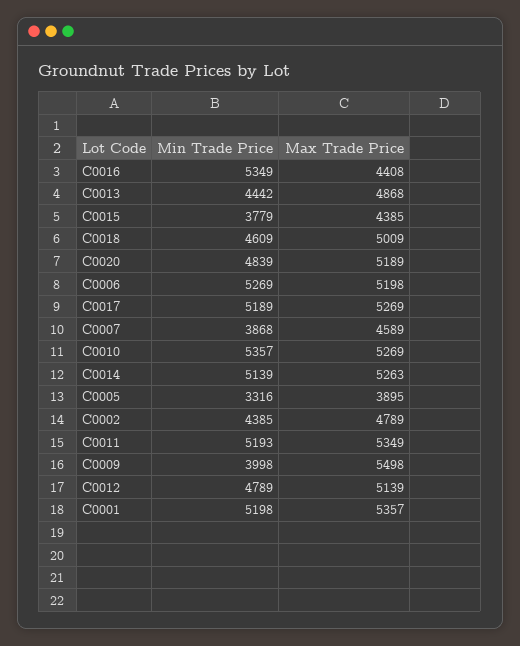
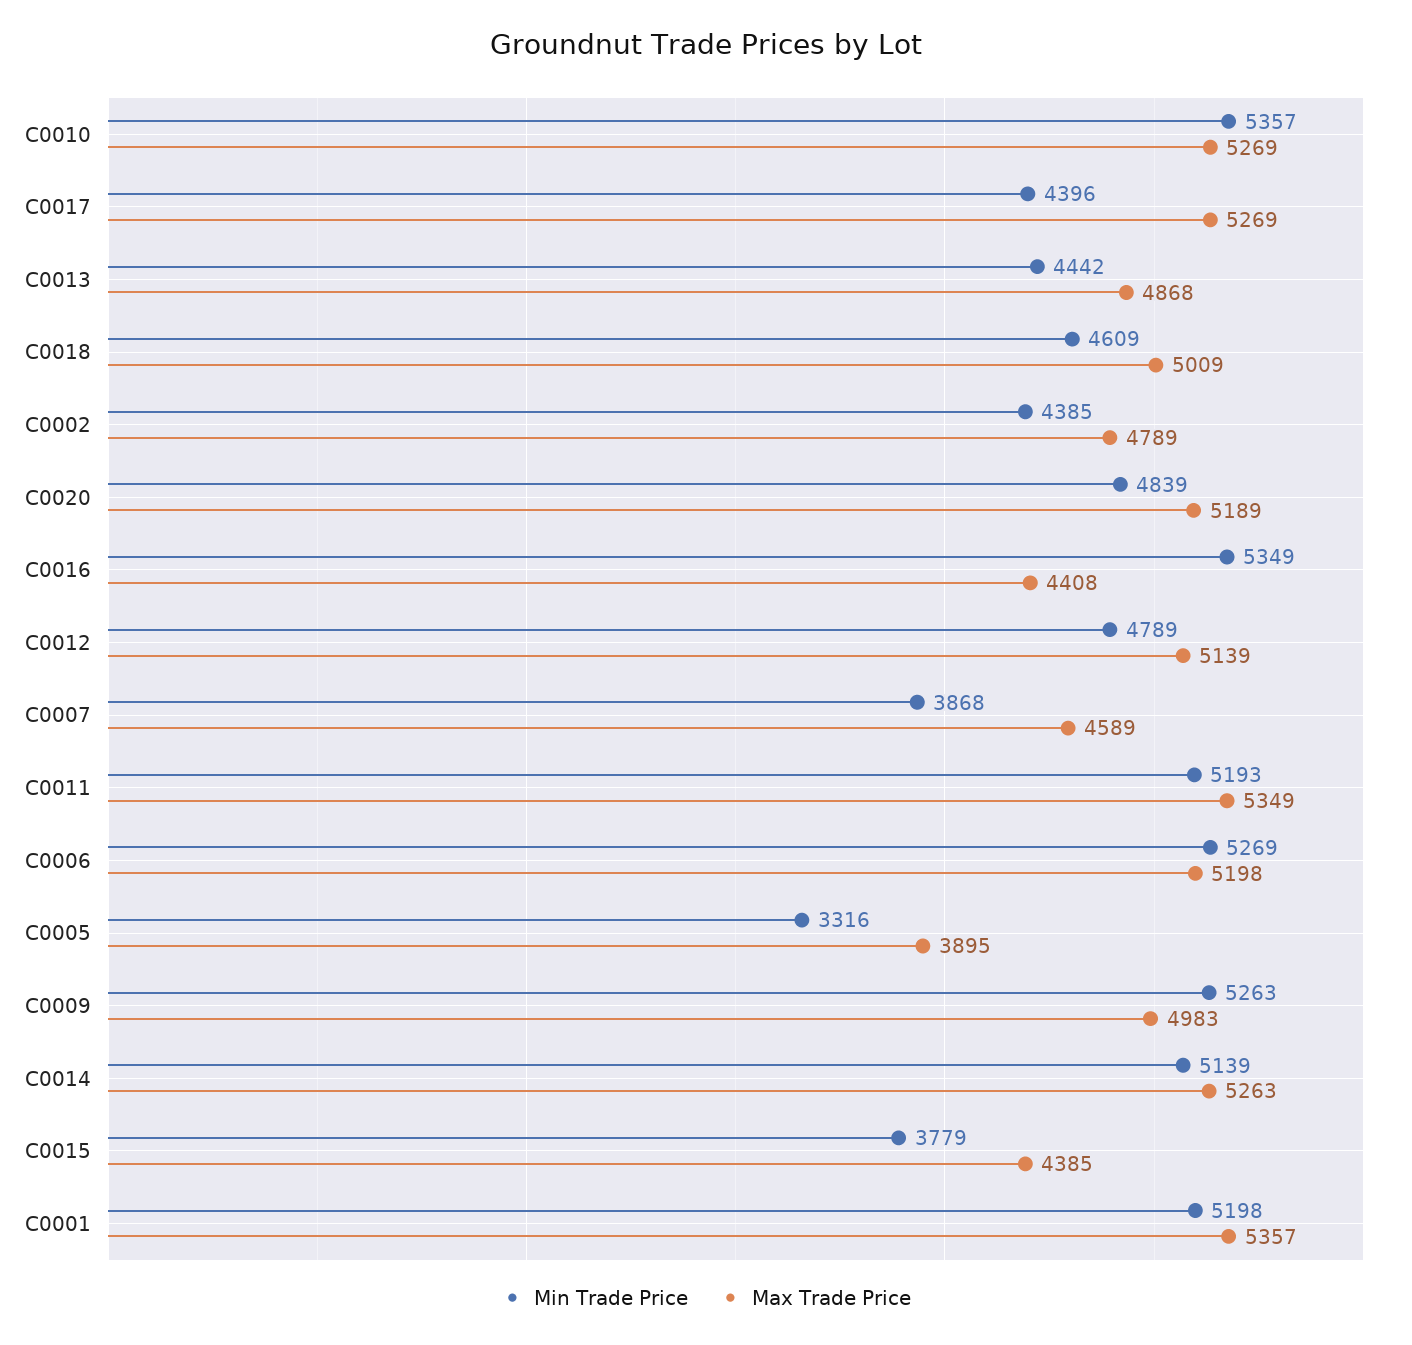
  {
    "Min Trade Price": {
      "C0016": 5349,
      "C0013": 4442,
      "C0015": 3779,
      "C0018": 4609,
      "C0020": 4839,
      "C0006": 5269,
-     "C0017": 5189,
+     "C0017": 4396,
      "C0007": 3868,
      "C0010": 5357,
      "C0014": 5139,
      "C0005": 3316,
      "C0002": 4385,
      "C0011": 5193,
-     "C0009": 3998,
+     "C0009": 5263,
      "C0012": 4789,
      "C0001": 5198
    },
    "Max Trade Price": {
      "C0016": 4408,
      "C0013": 4868,
      "C0015": 4385,
      "C0018": 5009,
      "C0020": 5189,
      "C0006": 5198,
      "C0017": 5269,
      "C0007": 4589,
      "C0010": 5269,
      "C0014": 5263,
      "C0005": 3895,
      "C0002": 4789,
      "C0011": 5349,
-     "C0009": 5498,
+     "C0009": 4983,
      "C0012": 5139,
      "C0001": 5357
    }
  }

